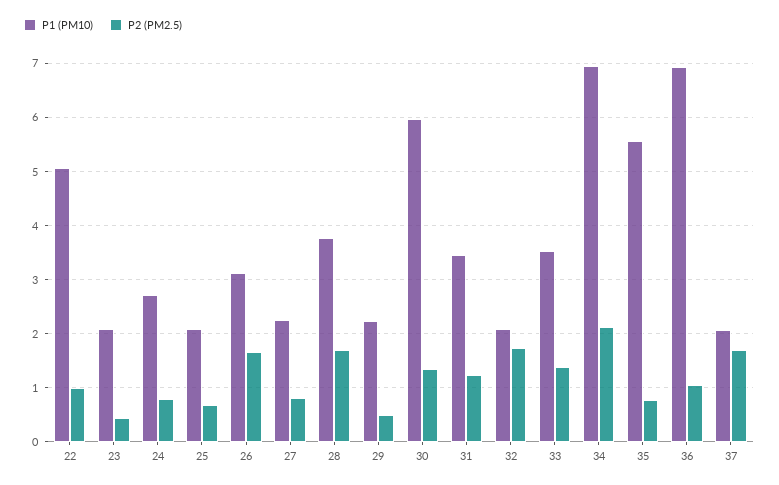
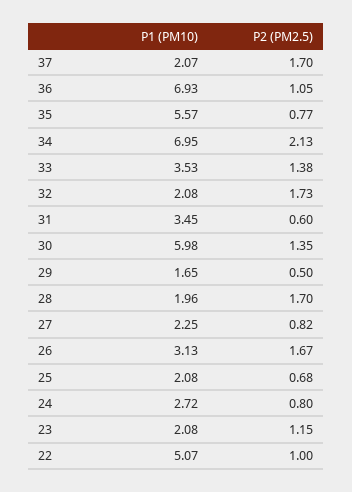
  {
    "P1 (PM10)": {
      "22": 5.07,
      "23": 2.08,
      "24": 2.72,
      "25": 2.08,
      "26": 3.13,
      "27": 2.25,
-     "28": 3.8,
+     "28": 1.96,
-     "29": 2.2,
+     "29": 1.65,
      "30": 5.98,
      "31": 3.45,
      "32": 2.08,
      "33": 3.53,
      "34": 6.95,
      "35": 5.57,
      "36": 6.93,
      "37": 2.07
    },
    "P2 (PM2.5)": {
      "22": 1,
-     "23": 0.4,
+     "23": 1.15,
      "24": 0.8,
      "25": 0.68,
      "26": 1.67,
      "27": 0.82,
      "28": 1.7,
      "29": 0.5,
      "30": 1.35,
-     "31": 1.2,
+     "31": 0.6,
      "32": 1.73,
      "33": 1.38,
      "34": 2.13,
      "35": 0.77,
      "36": 1.05,
      "37": 1.7
    }
  }

